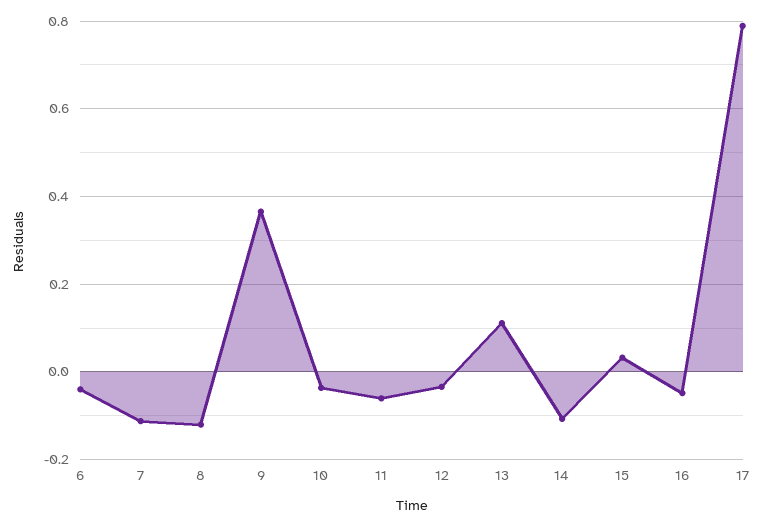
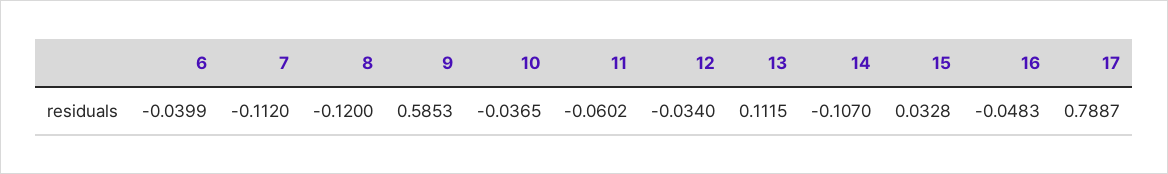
  {
    "6": -0.0399,
    "7": -0.112,
    "8": -0.12,
-   "9": 0.36,
+   "9": 0.5853,
    "10": -0.0365,
    "11": -0.0602,
    "12": -0.034,
    "13": 0.1115,
    "14": -0.107,
    "15": 0.0328,
    "16": -0.0483,
    "17": 0.7887
  }

